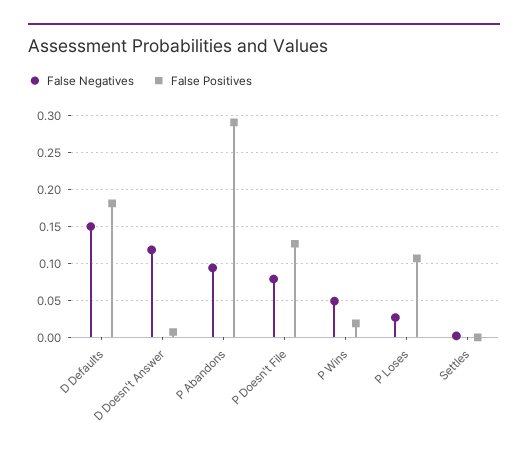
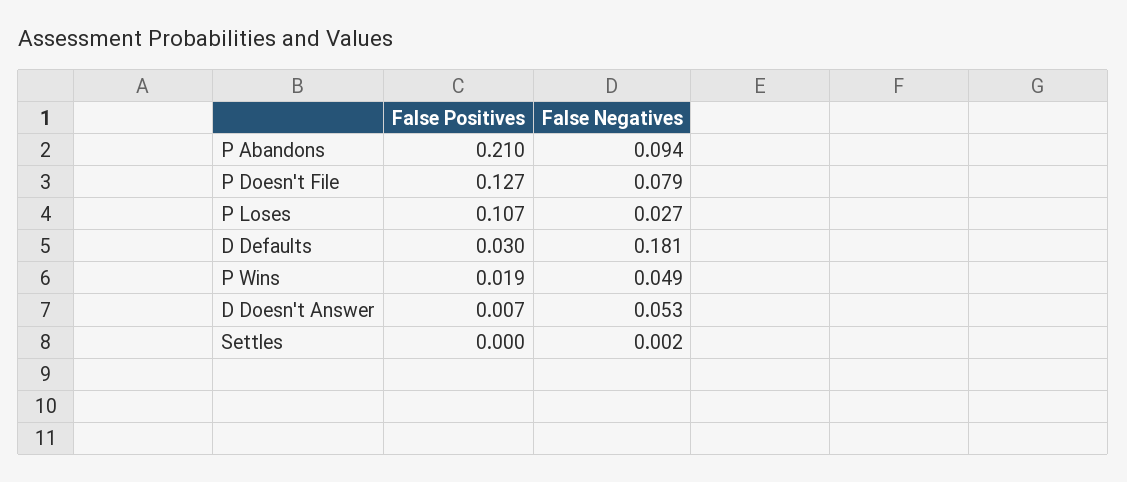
  {
    "False Negatives": {
-     "D Defaults": 0.15,
+     "D Defaults": 0.181,
-     "D Doesn't Answer": 0.12,
+     "D Doesn't Answer": 0.053,
      "P Abandons": 0.094,
      "P Doesn't File": 0.079,
      "P Wins": 0.049,
      "P Loses": 0.027,
      "Settles": 0.002
    },
    "False Positives": {
-     "D Defaults": 0.18,
+     "D Defaults": 0.03,
      "D Doesn't Answer": 0.007,
-     "P Abandons": 0.29,
+     "P Abandons": 0.21,
      "P Doesn't File": 0.127,
      "P Wins": 0.019,
      "P Loses": 0.107,
      "Settles": 0
    }
  }

